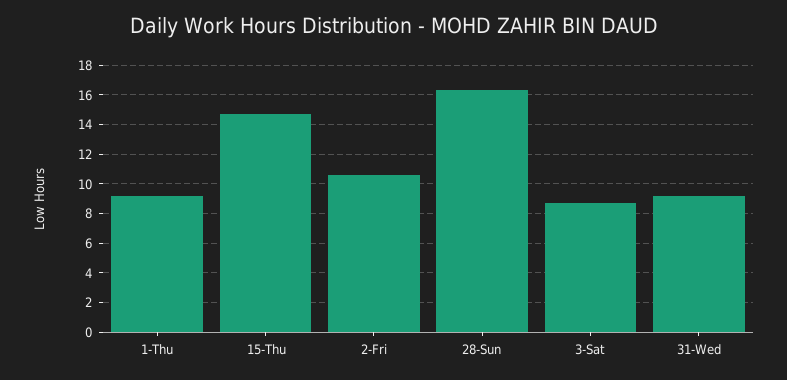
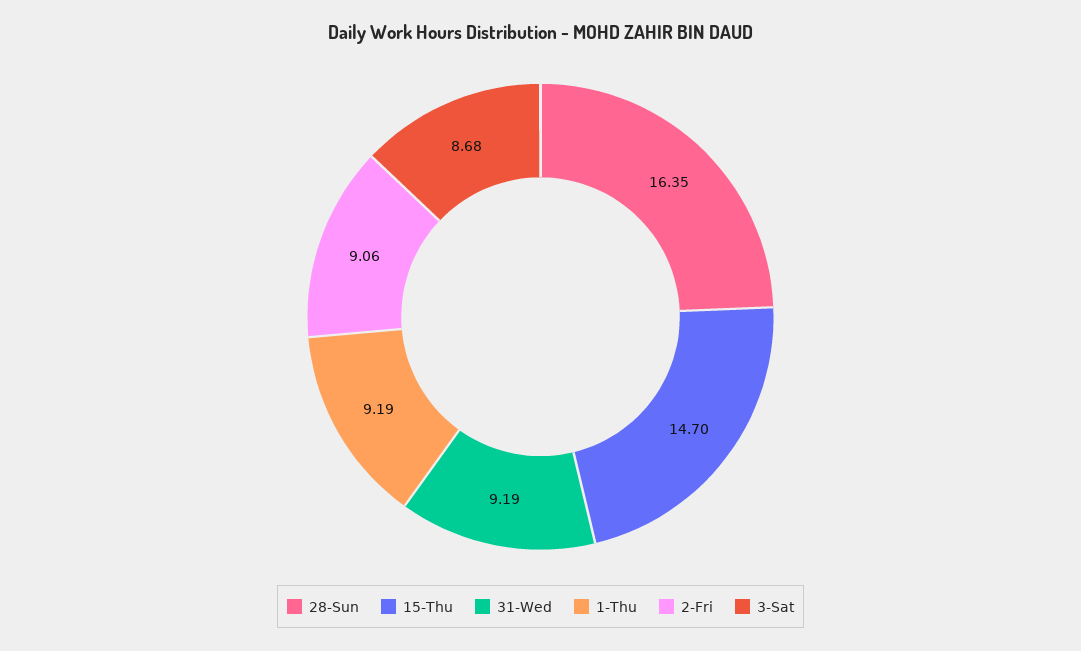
  {
    "1-Thu": 9.19,
    "15-Thu": 14.7,
-   "2-Fri": 10.5,
+   "2-Fri": 9.06,
    "28-Sun": 16.35,
    "3-Sat": 8.68,
    "31-Wed": 9.19
  }

